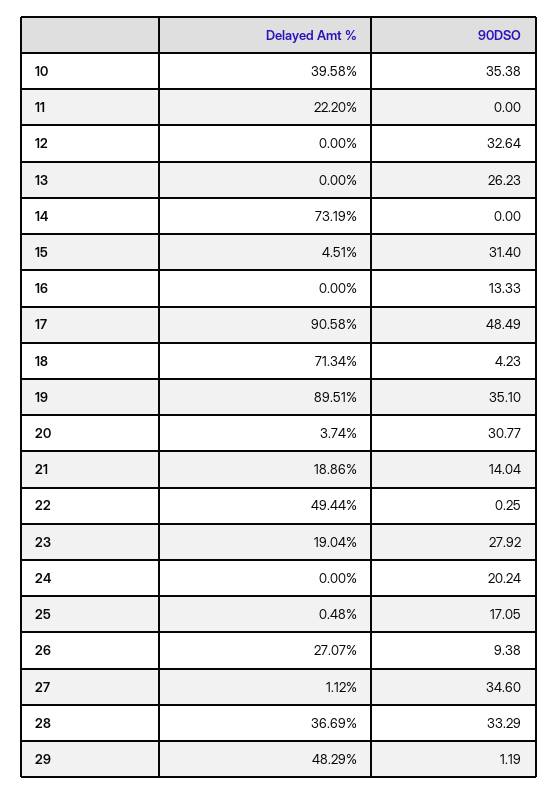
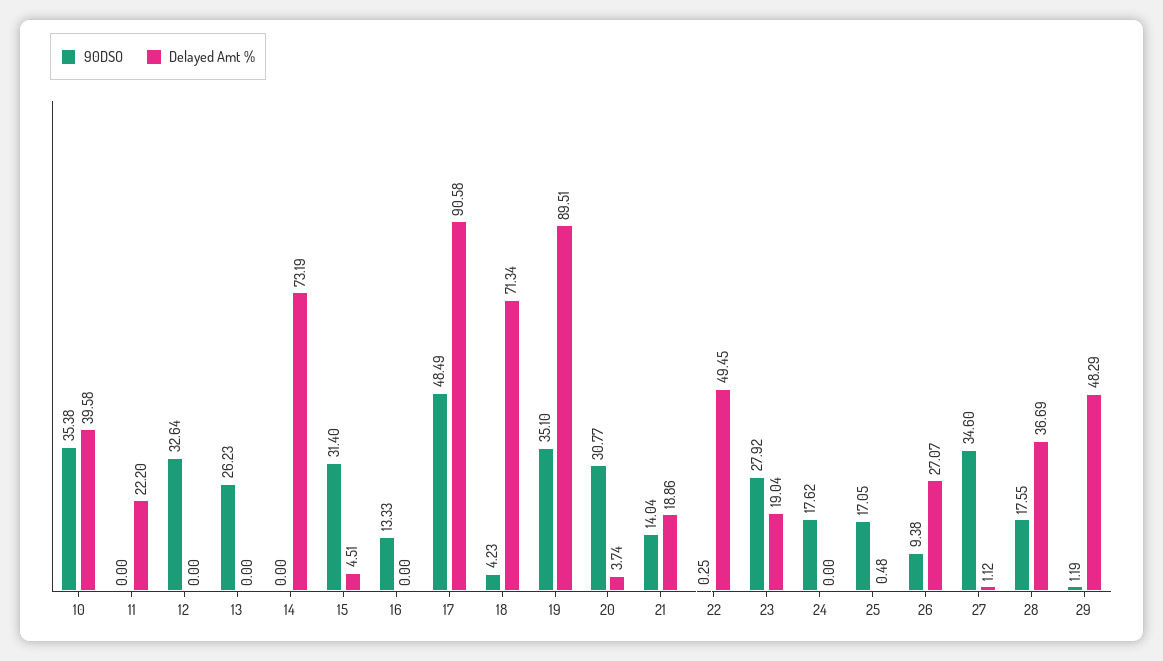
  {
    "Delayed Amt %": {
      "10": 39.58,
      "11": 22.2,
      "12": 0,
      "13": 0,
      "14": 73.19,
      "15": 4.51,
      "16": 0,
      "17": 90.58,
      "18": 71.34,
      "19": 89.51,
      "20": 3.74,
      "21": 18.86,
-     "22": 49.44,
+     "22": 49.45,
      "23": 19.04,
      "24": 0,
      "25": 0.48,
      "26": 27.07,
      "27": 1.12,
      "28": 36.69,
      "29": 48.29
    },
    "90DSO": {
      "10": 35.38,
      "11": 0,
      "12": 32.64,
      "13": 26.23,
      "14": 0,
      "15": 31.4,
      "16": 13.33,
      "17": 48.49,
      "18": 4.23,
      "19": 35.1,
      "20": 30.77,
      "21": 14.04,
      "22": 0.25,
      "23": 27.92,
-     "24": 20.24,
+     "24": 17.62,
      "25": 17.05,
      "26": 9.38,
      "27": 34.6,
-     "28": 33.29,
+     "28": 17.55,
      "29": 1.19
    }
  }

